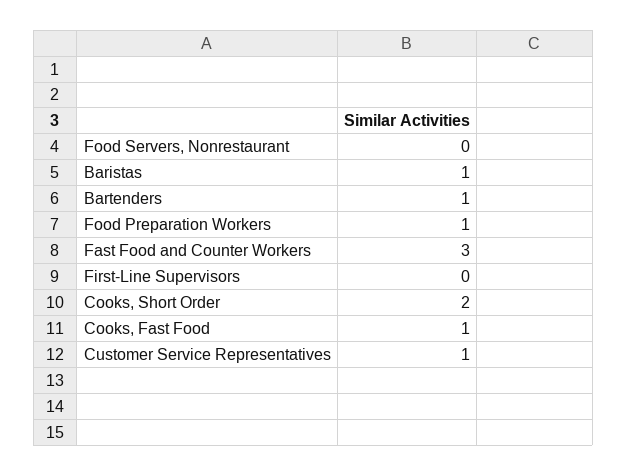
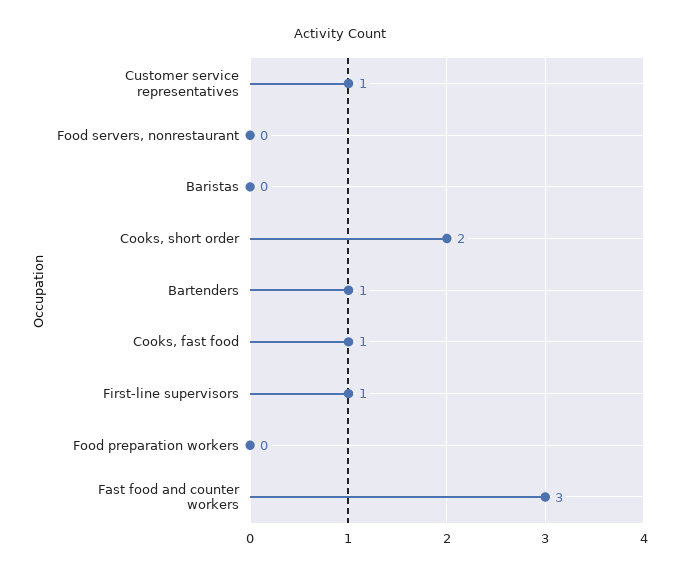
  {
    "Food Servers, Nonrestaurant": 0,
-   "Baristas": 1,
+   "Baristas": 0,
    "Bartenders": 1,
-   "Food Preparation Workers": 1,
+   "Food Preparation Workers": 0,
    "Fast Food and Counter Workers": 3,
-   "First-Line Supervisors": 0,
+   "First-Line Supervisors": 1,
    "Cooks, Short Order": 2,
    "Cooks, Fast Food": 1,
    "Customer Service Representatives": 1
  }

